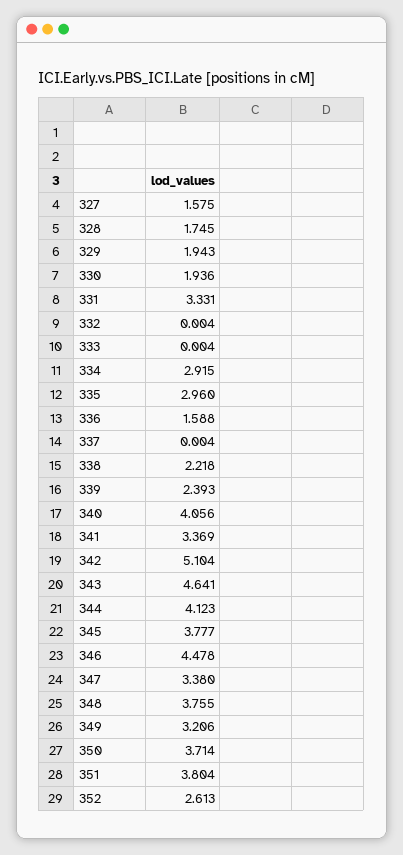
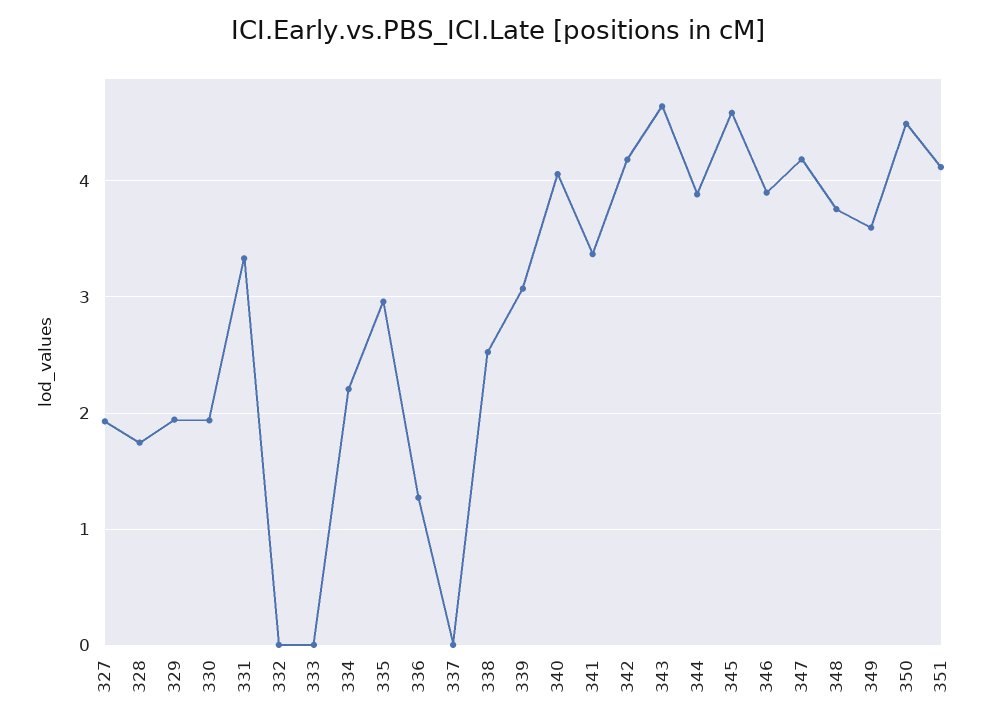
  {
-   "327": 1.575,
+   "327": 1.9,
    "328": 1.745,
    "329": 1.943,
    "330": 1.936,
    "331": 3.331,
    "332": 0.004,
    "333": 0.004,
-   "334": 2.915,
+   "334": 2.2,
    "335": 2.96,
-   "336": 1.588,
+   "336": 1.3,
    "337": 0.004,
-   "338": 2.218,
+   "338": 2.5,
-   "339": 2.393,
+   "339": 3.1,
    "340": 4.056,
    "341": 3.369,
-   "342": 5.104,
+   "342": 4.2,
    "343": 4.641,
-   "344": 4.123,
+   "344": 3.9,
-   "345": 3.777,
+   "345": 4.6,
-   "346": 4.478,
+   "346": 3.9,
-   "347": 3.38,
+   "347": 4.2,
    "348": 3.755,
-   "349": 3.206,
+   "349": 3.6,
-   "350": 3.714,
+   "350": 4.5,
-   "351": 3.804,
+   "351": 4.1
-   "352": 2.613
  }

